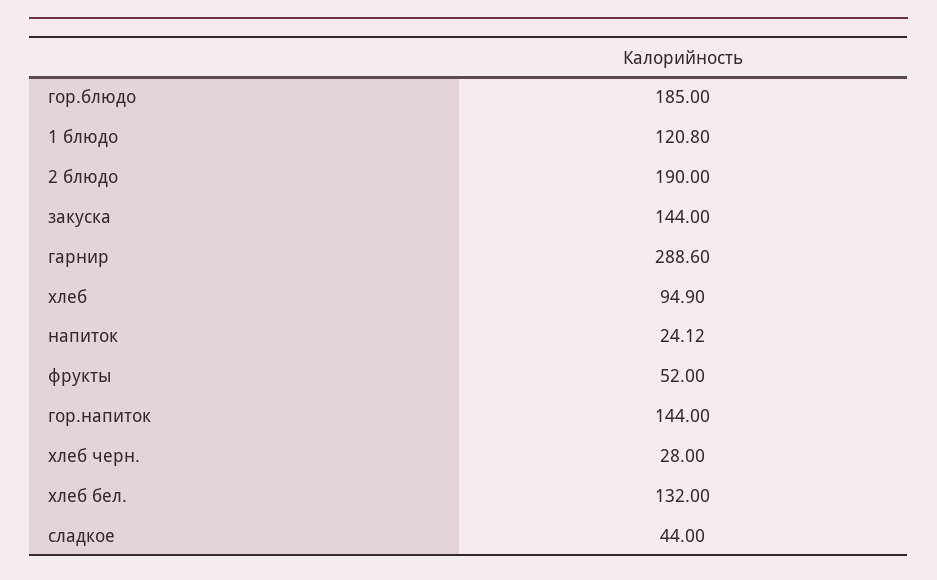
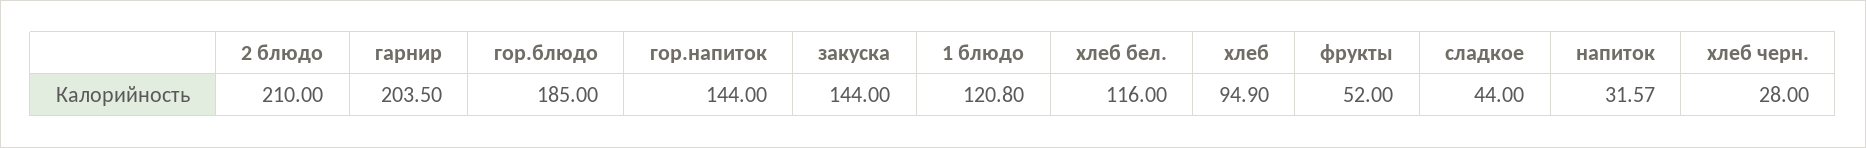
  {
    "гор.блюдо": 185,
    "1 блюдо": 120.8,
-   "2 блюдо": 190,
+   "2 блюдо": 210,
    "закуска": 144,
-   "гарнир": 288.6,
+   "гарнир": 203.5,
    "хлеб": 94.9,
-   "напиток": 24.12,
+   "напиток": 31.57,
    "фрукты": 52,
    "гор.напиток": 144,
    "хлеб черн.": 28,
-   "хлеб бел.": 132,
+   "хлеб бел.": 116,
    "сладкое": 44
  }

